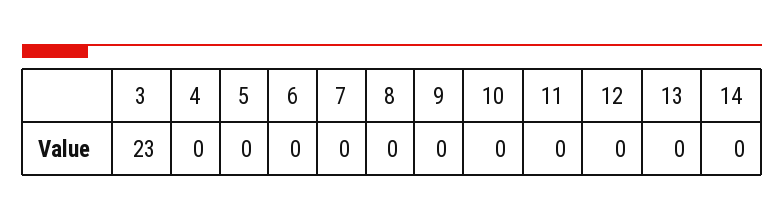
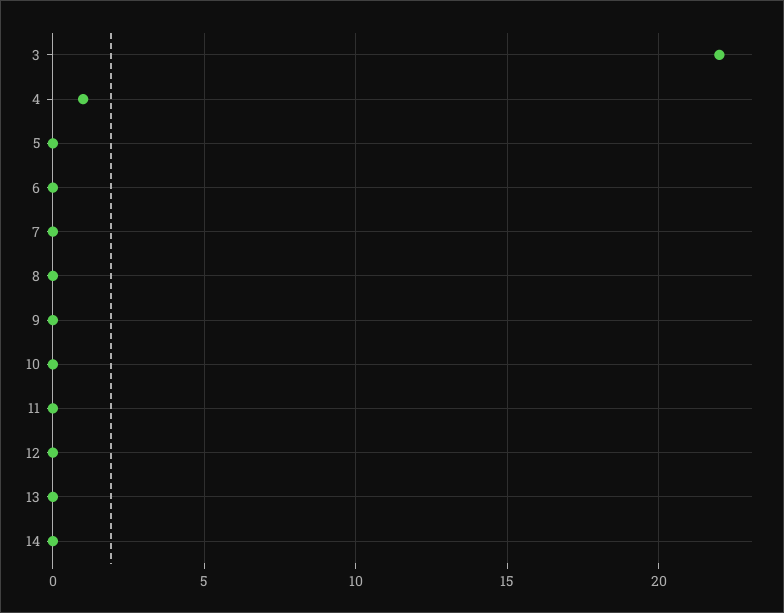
  {
-   "3": 23,
+   "3": 22,
-   "4": 0,
+   "4": 1,
    "5": 0,
    "6": 0,
    "7": 0,
    "8": 0,
    "9": 0,
    "10": 0,
    "11": 0,
    "12": 0,
    "13": 0,
    "14": 0
  }

